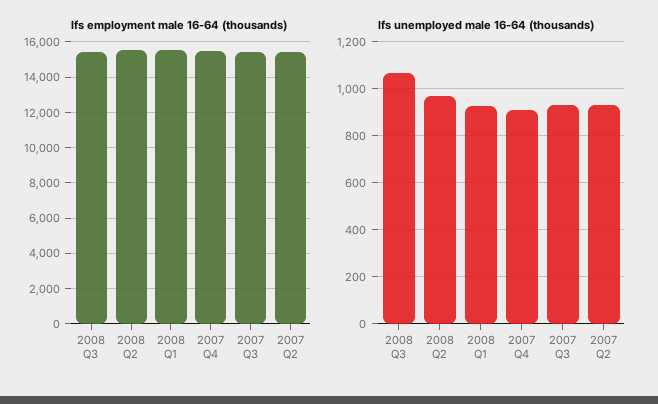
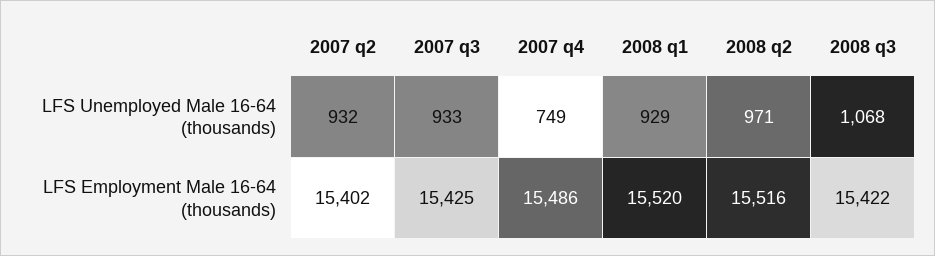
  {
    "lfs employment male 16-64 (thousands)": {
      "2008 Q3": 15422,
      "2008 Q2": 15516,
      "2008 Q1": 15520,
      "2007 Q4": 15486,
      "2007 Q3": 15425,
      "2007 Q2": 15402
    },
    "lfs unemployed male 16-64 (thousands)": {
      "2008 Q3": 1068,
      "2008 Q2": 971,
      "2008 Q1": 929,
-     "2007 Q4": 900,
+     "2007 Q4": 749,
      "2007 Q3": 933,
      "2007 Q2": 932
    }
  }

